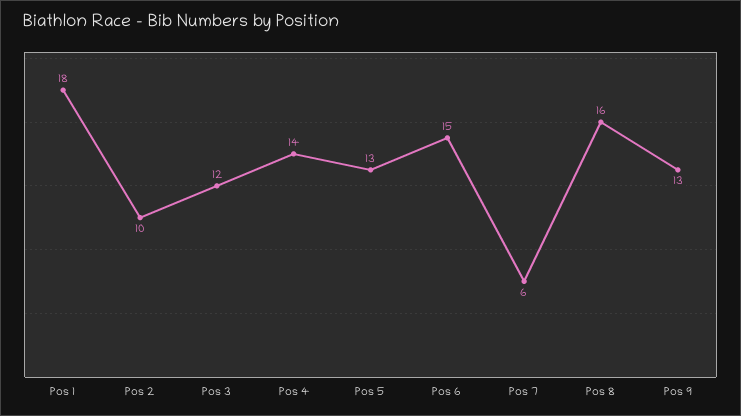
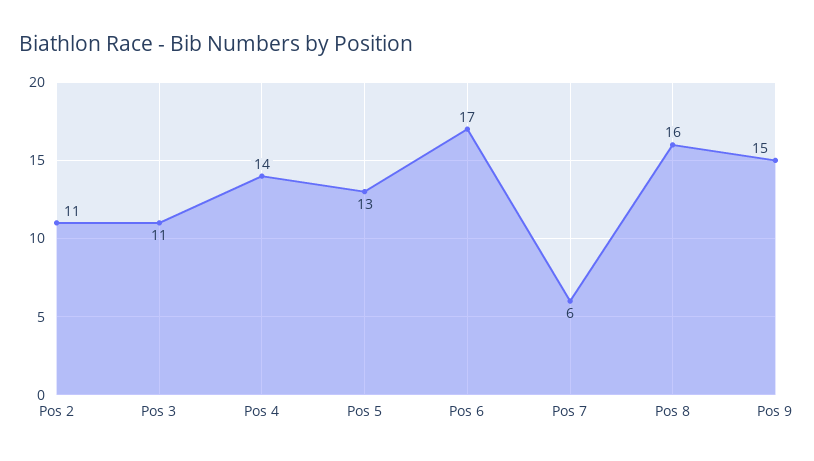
  {
-   "Pos 1": 18,
-   "Pos 2": 10,
+   "Pos 2": 11,
-   "Pos 3": 12,
+   "Pos 3": 11,
    "Pos 4": 14,
    "Pos 5": 13,
-   "Pos 6": 15,
+   "Pos 6": 17,
    "Pos 7": 6,
    "Pos 8": 16,
-   "Pos 9": 13
+   "Pos 9": 15
  }

